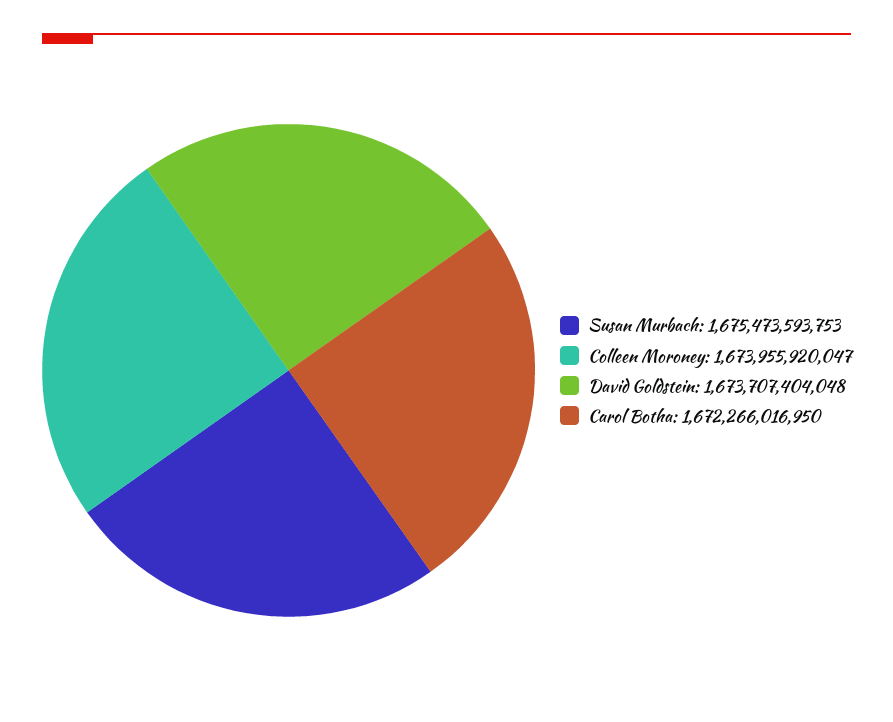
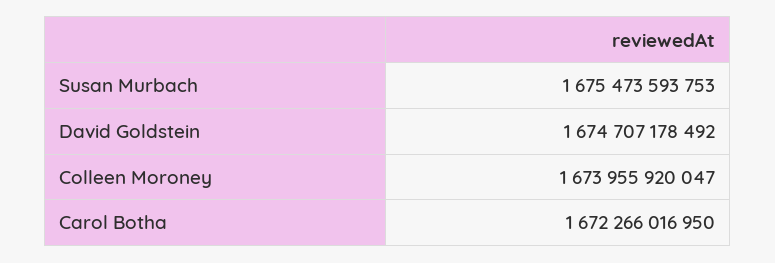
  {
    "Susan Murbach": 1675473593753,
    "Colleen Moroney": 1673955920047,
-   "David Goldstein": 1673707404048,
+   "David Goldstein": 1674707178492,
    "Carol Botha": 1672266016950
  }

